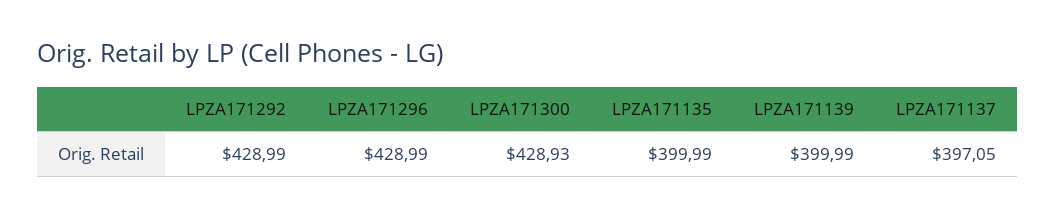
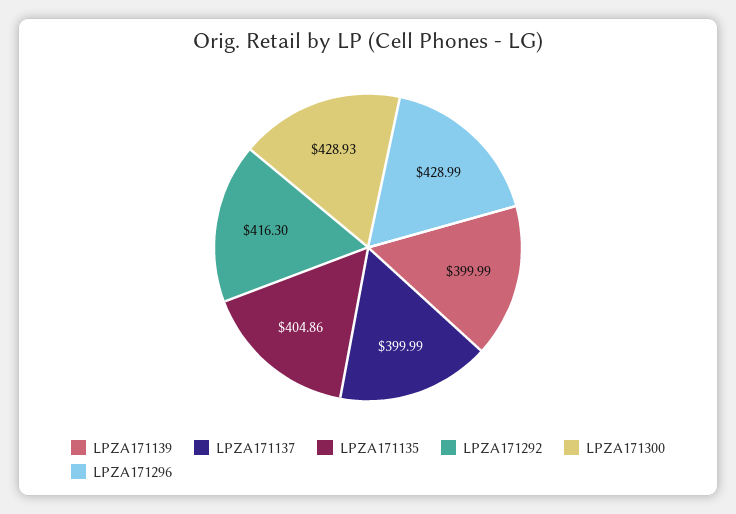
  {
-   "LPZA171292": 428.99,
+   "LPZA171292": 416.3,
    "LPZA171296": 428.99,
    "LPZA171300": 428.93,
-   "LPZA171135": 399.99,
+   "LPZA171135": 404.86,
    "LPZA171139": 399.99,
-   "LPZA171137": 397.05
+   "LPZA171137": 399.99
  }

